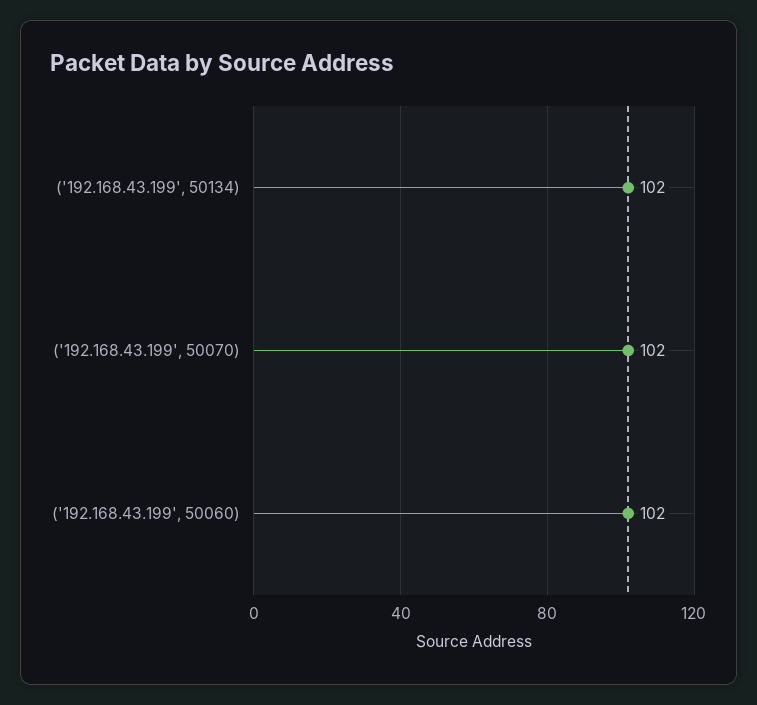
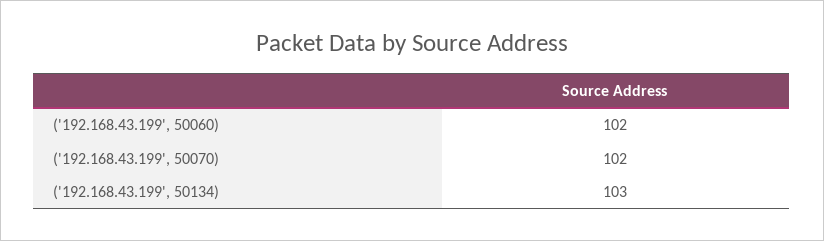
  {
-   "('192.168.43.199', 50134)": 102,
+   "('192.168.43.199', 50134)": 103,
    "('192.168.43.199', 50070)": 102,
    "('192.168.43.199', 50060)": 102
  }

